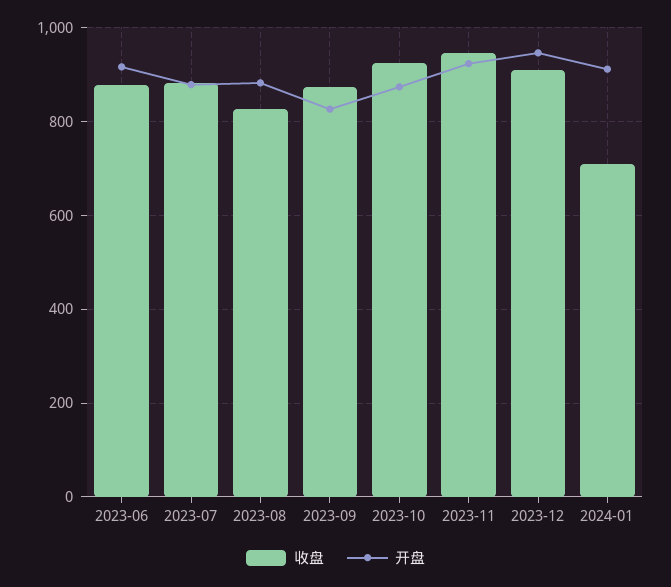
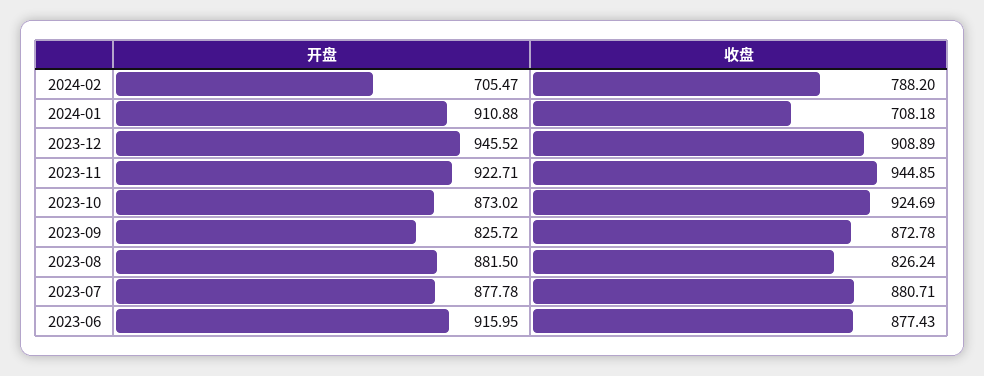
  {
    "收盘": {
      "2023-06": 877.43,
      "2023-07": 880.71,
      "2023-08": 826.24,
      "2023-09": 872.78,
      "2023-10": 924.69,
      "2023-11": 944.85,
      "2023-12": 908.89,
-     "2024-01": 708.18
+     "2024-01": 708.18,
+     "2024-02": 788.2
    },
    "开盘": {
      "2023-06": 915.95,
      "2023-07": 877.78,
      "2023-08": 881.5,
      "2023-09": 825.72,
      "2023-10": 873.02,
      "2023-11": 922.71,
      "2023-12": 945.52,
-     "2024-01": 910.88
+     "2024-01": 910.88,
+     "2024-02": 705.47
    }
  }

